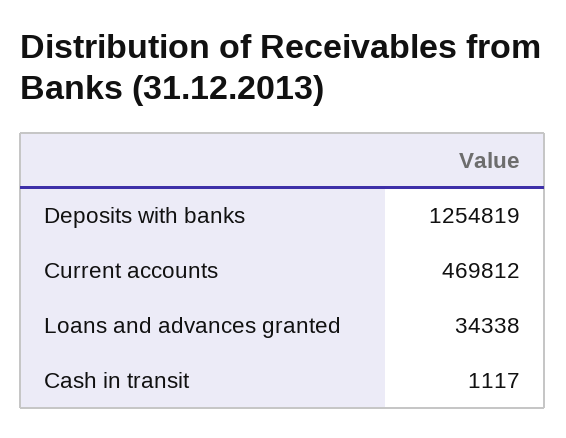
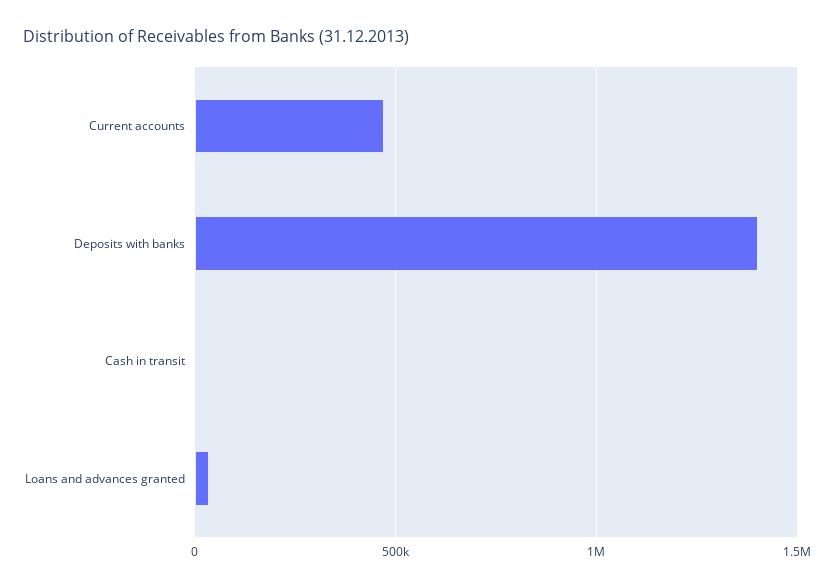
  {
-   "Deposits with banks": 1254819,
+   "Deposits with banks": 1400000,
    "Current accounts": 469812,
    "Loans and advances granted": 34338,
    "Cash in transit": 1117
  }

